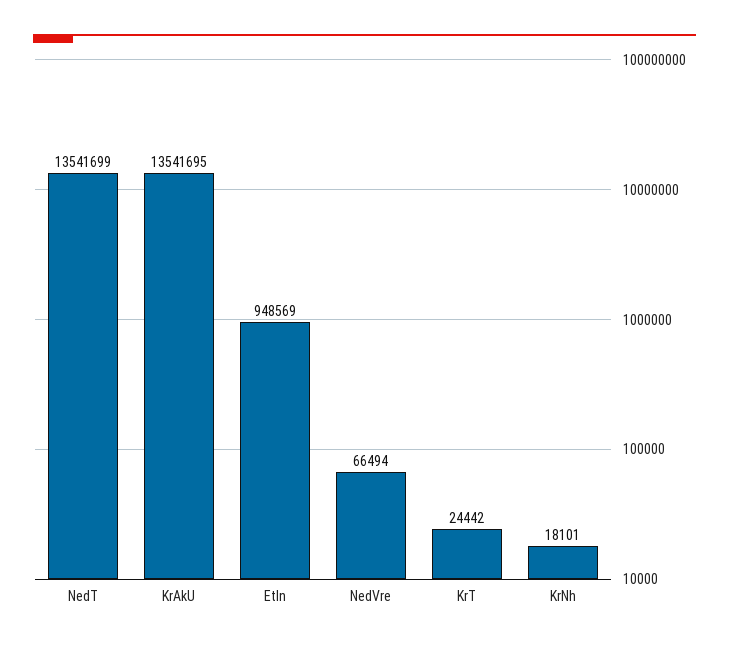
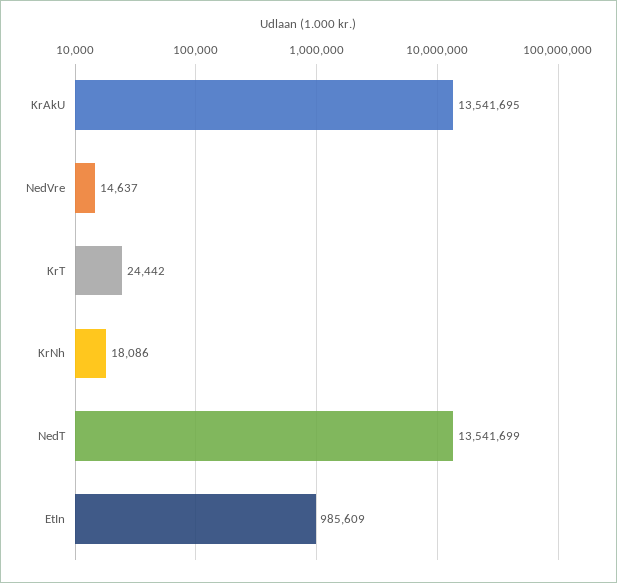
  {
    "NedT": 13541699,
    "KrAkU": 13541695,
-   "EtIn": 948569,
+   "EtIn": 985609,
-   "NedVre": 66494,
+   "NedVre": 14637,
    "KrT": 24442,
-   "KrNh": 18101
+   "KrNh": 18086
  }

